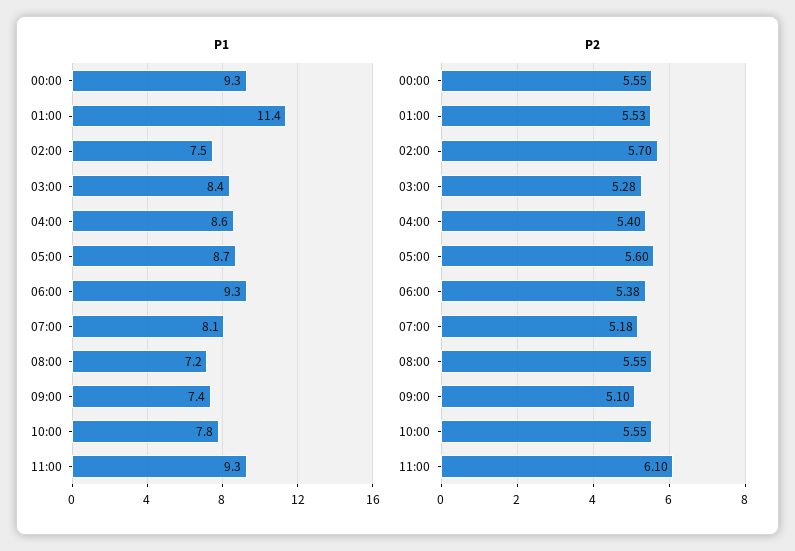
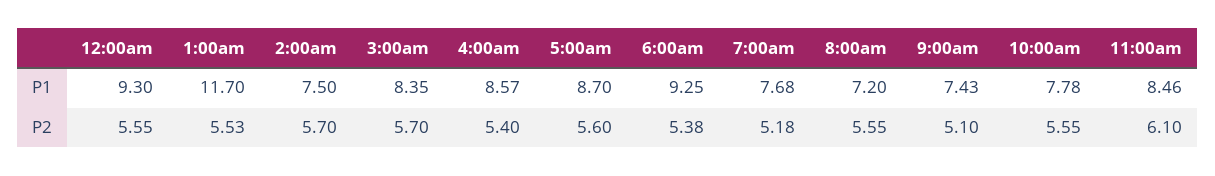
  {
    "P1": {
      "00:00": 9.3,
-     "01:00": 11.4,
+     "01:00": 11.7,
      "02:00": 7.5,
      "03:00": 8.35,
      "04:00": 8.57,
      "05:00": 8.7,
      "06:00": 9.25,
-     "07:00": 8.1,
+     "07:00": 7.68,
      "08:00": 7.2,
      "09:00": 7.43,
      "10:00": 7.78,
-     "11:00": 9.3
+     "11:00": 8.46
    },
    "P2": {
      "00:00": 5.55,
      "01:00": 5.53,
      "02:00": 5.7,
-     "03:00": 5.28,
+     "03:00": 5.7,
      "04:00": 5.4,
      "05:00": 5.6,
      "06:00": 5.38,
      "07:00": 5.18,
      "08:00": 5.55,
      "09:00": 5.1,
      "10:00": 5.55,
      "11:00": 6.1
    }
  }

